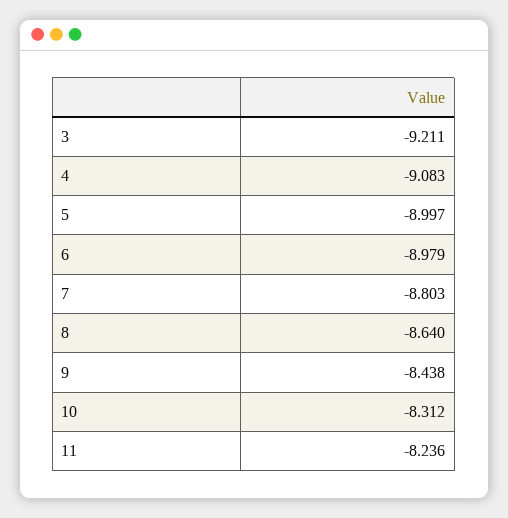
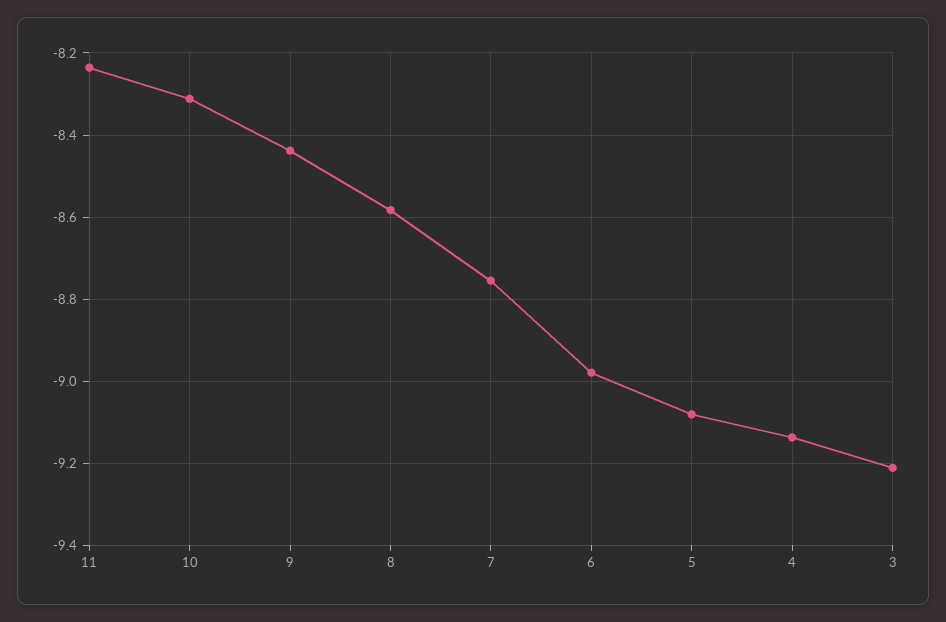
  {
    "3": -9.211,
-   "4": -9.083,
+   "4": -9.14,
-   "5": -8.997,
+   "5": -9.08,
    "6": -8.979,
-   "7": -8.803,
+   "7": -8.76,
-   "8": -8.64,
+   "8": -8.58,
    "9": -8.438,
    "10": -8.312,
    "11": -8.236
  }

